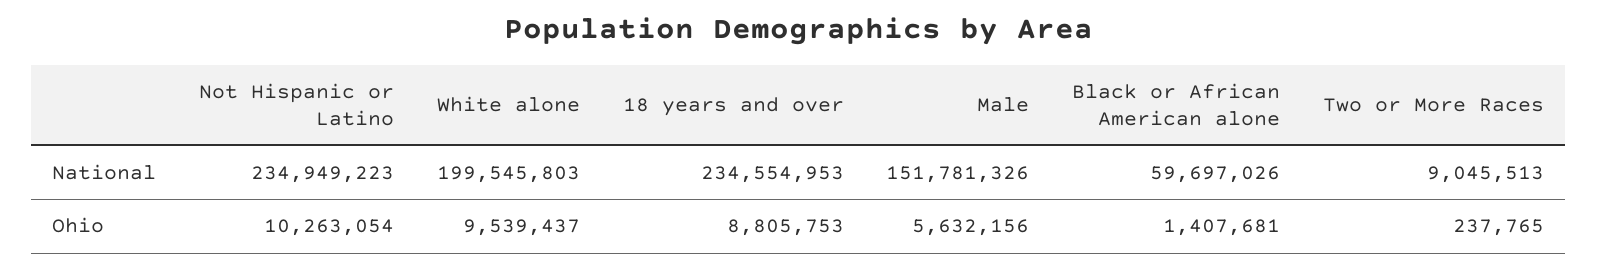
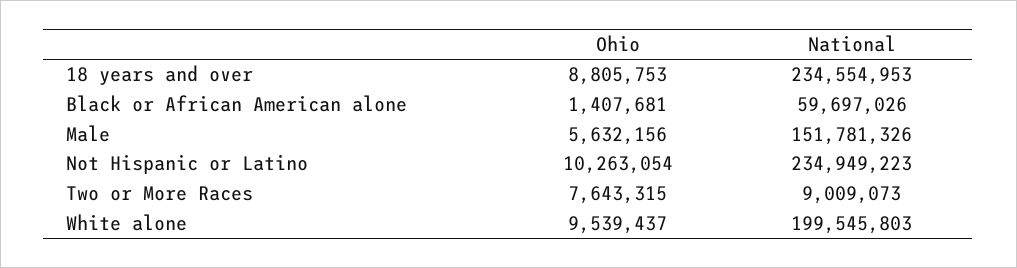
  {
    "Not Hispanic or Latino": {
      "National": 234949223,
      "Ohio": 10263054
    },
    "White alone": {
      "National": 199545803,
      "Ohio": 9539437
    },
    "18 years and over": {
      "National": 234554953,
      "Ohio": 8805753
    },
    "Male": {
      "National": 151781326,
      "Ohio": 5632156
    },
    "Black or African American alone": {
      "National": 59697026,
      "Ohio": 1407681
    },
    "Two or More Races": {
-     "National": 9045513,
+     "National": 9009073,
-     "Ohio": 237765
+     "Ohio": 7643315
    }
  }

